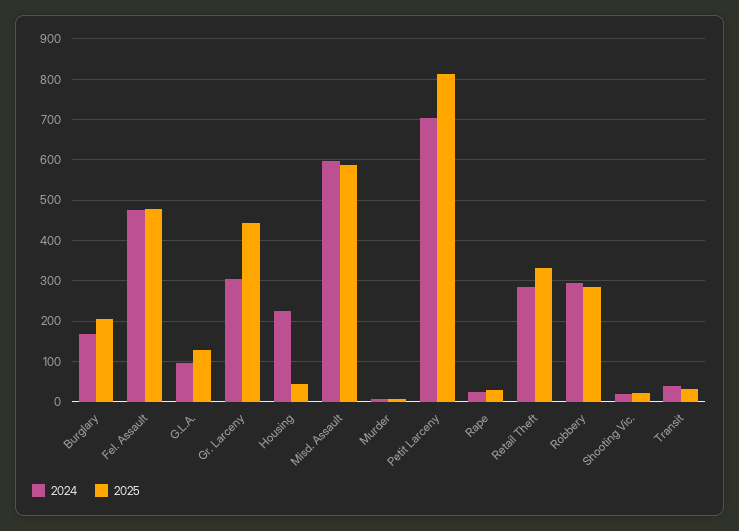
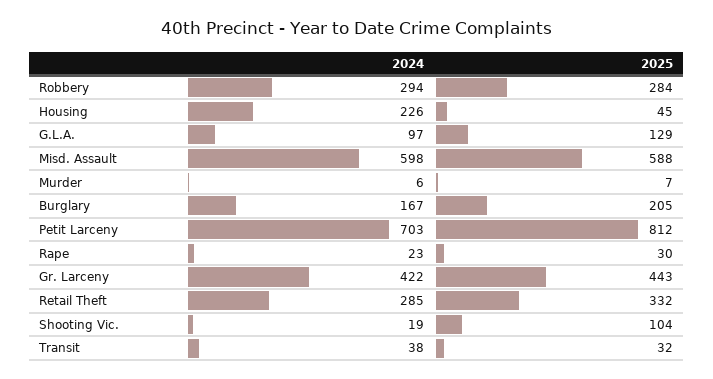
  {
    "2024": {
      "Burglary": 167,
-     "Fel. Assault": 480,
      "G.L.A.": 97,
-     "Gr. Larceny": 300,
+     "Gr. Larceny": 422,
      "Housing": 226,
      "Misd. Assault": 598,
      "Murder": 6,
      "Petit Larceny": 703,
      "Rape": 23,
      "Retail Theft": 285,
      "Robbery": 294,
      "Shooting Vic.": 19,
      "Transit": 38
    },
    "2025": {
      "Burglary": 205,
-     "Fel. Assault": 480,
      "G.L.A.": 129,
      "Gr. Larceny": 443,
      "Housing": 45,
      "Misd. Assault": 588,
      "Murder": 7,
      "Petit Larceny": 812,
      "Rape": 30,
      "Retail Theft": 332,
      "Robbery": 284,
-     "Shooting Vic.": 20,
+     "Shooting Vic.": 104,
      "Transit": 32
    }
  }

